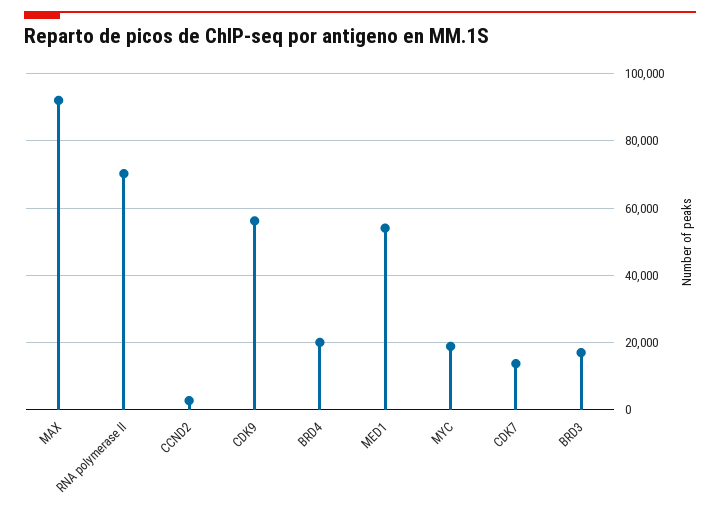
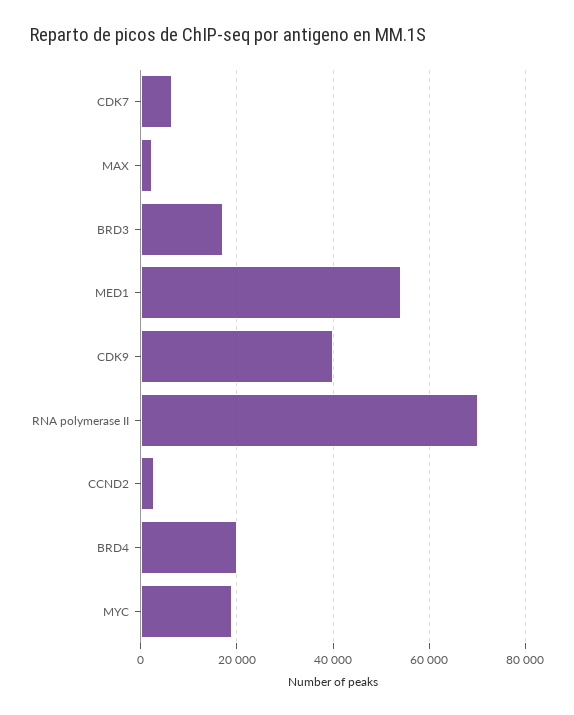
  {
-   "MAX": 92000,
+   "MAX": 2000,
    "RNA polymerase II": 70000,
    "CCND2": 2000,
-   "CDK9": 56000,
+   "CDK9": 40000,
    "BRD4": 20000,
    "MED1": 54000,
    "MYC": 18000,
-   "CDK7": 14000,
+   "CDK7": 6000,
    "BRD3": 18000
  }

